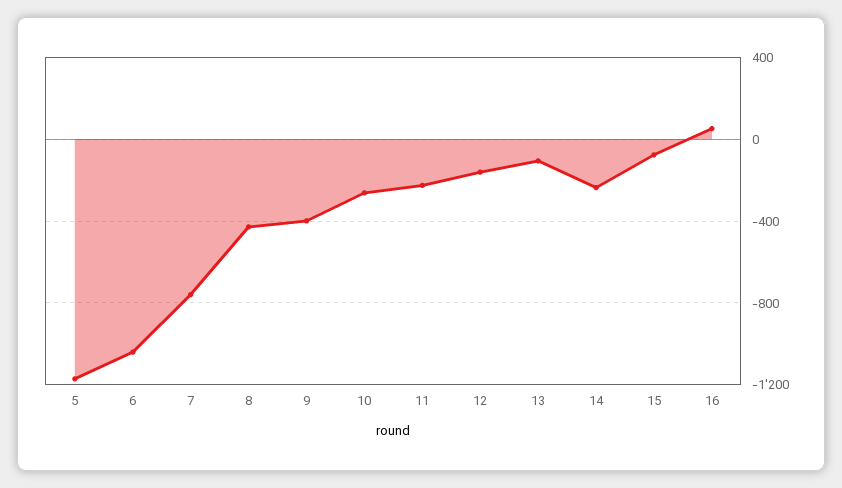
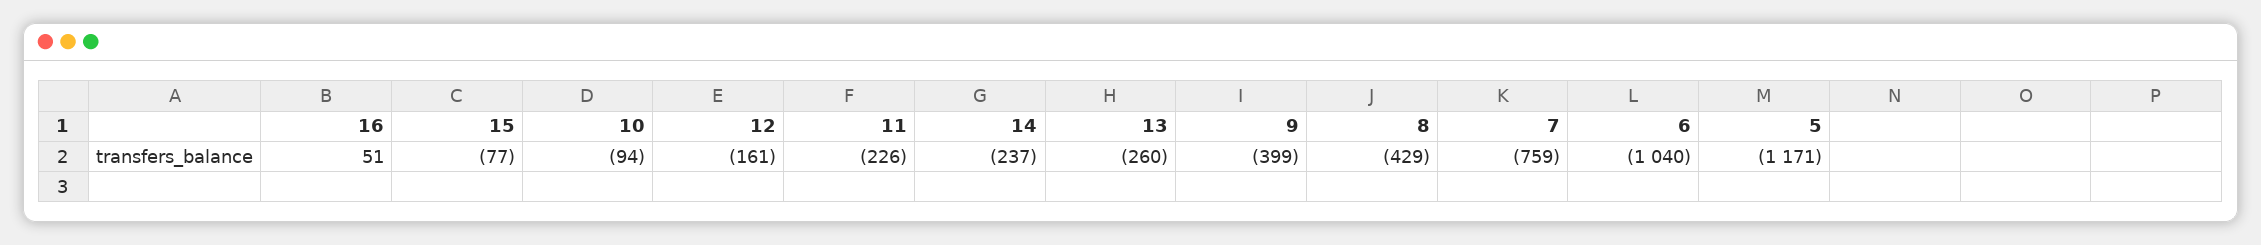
  {
    "5": -1171,
    "6": -1040,
    "7": -759,
    "8": -429,
    "9": -399,
-   "10": -250,
+   "10": -94,
    "11": -226,
    "12": -161,
-   "13": -100,
+   "13": -260,
    "14": -237,
    "15": -77,
    "16": 51
  }

